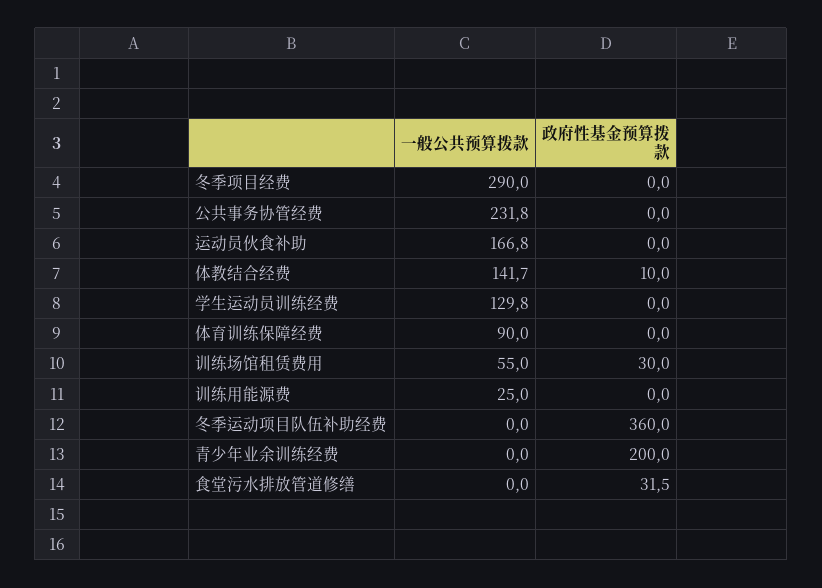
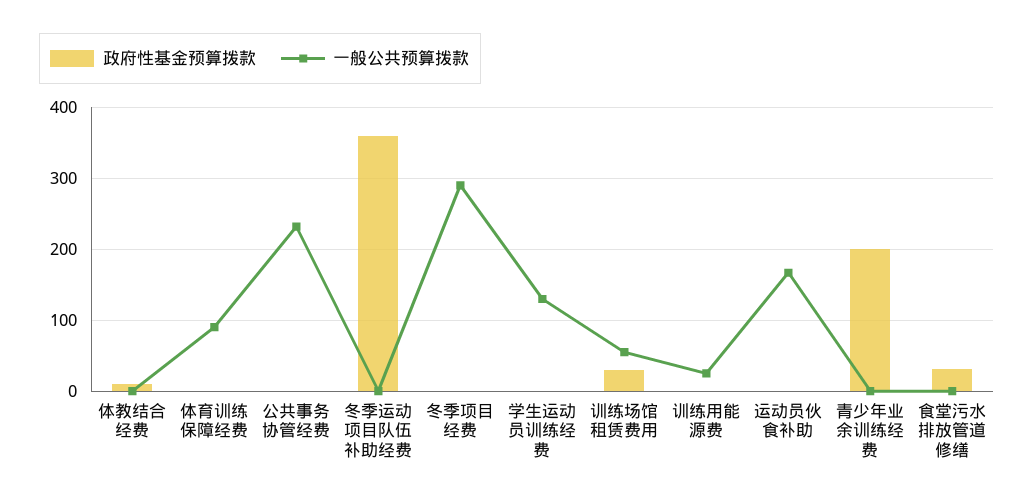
  {
    "一般公共预算拨款": {
      "冬季项目经费": 290,
      "公共事务协管经费": 231.8,
      "运动员伙食补助": 166.8,
-     "体教结合经费": 141.7,
+     "体教结合经费": 0,
      "学生运动员训练经费": 129.8,
      "体育训练保障经费": 90,
      "训练场馆租赁费用": 55,
      "训练用能源费": 25,
      "冬季运动项目队伍补助经费": 0,
      "青少年业余训练经费": 0,
      "食堂污水排放管道修缮": 0
    },
    "政府性基金预算拨款": {
      "冬季项目经费": 0,
      "公共事务协管经费": 0,
      "运动员伙食补助": 0,
      "体教结合经费": 10,
      "学生运动员训练经费": 0,
      "体育训练保障经费": 0,
      "训练场馆租赁费用": 30,
      "训练用能源费": 0,
      "冬季运动项目队伍补助经费": 360,
      "青少年业余训练经费": 200,
      "食堂污水排放管道修缮": 31.5
    }
  }

